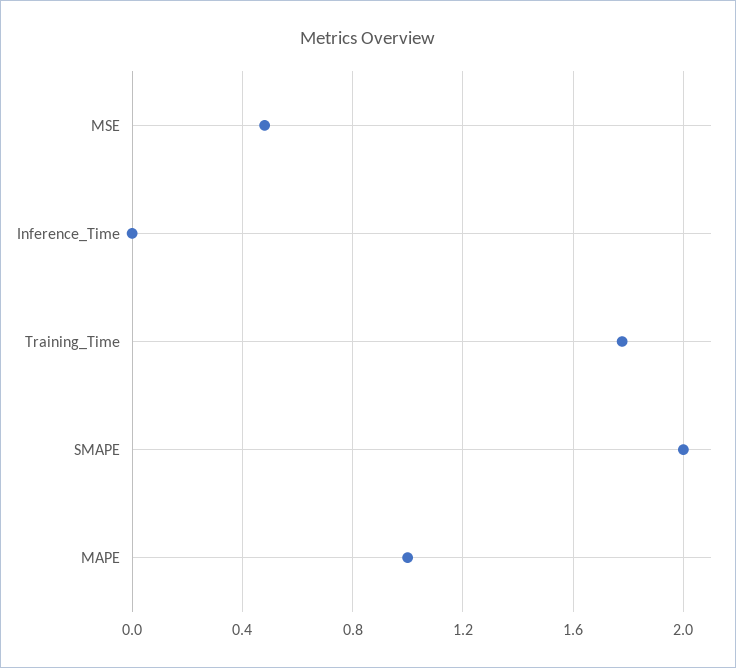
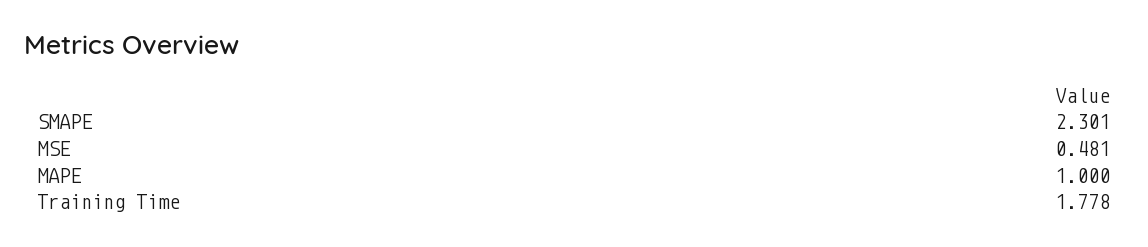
  {
    "MSE": 0.481,
-   "Inference_Time": 0,
    "Training_Time": 1.778,
-   "SMAPE": 2,
+   "SMAPE": 2.301,
    "MAPE": 1
  }

